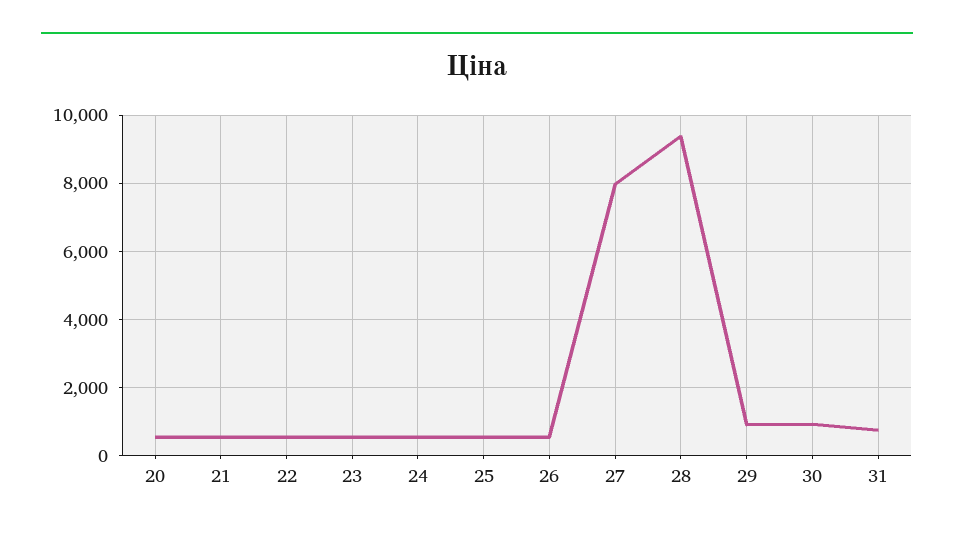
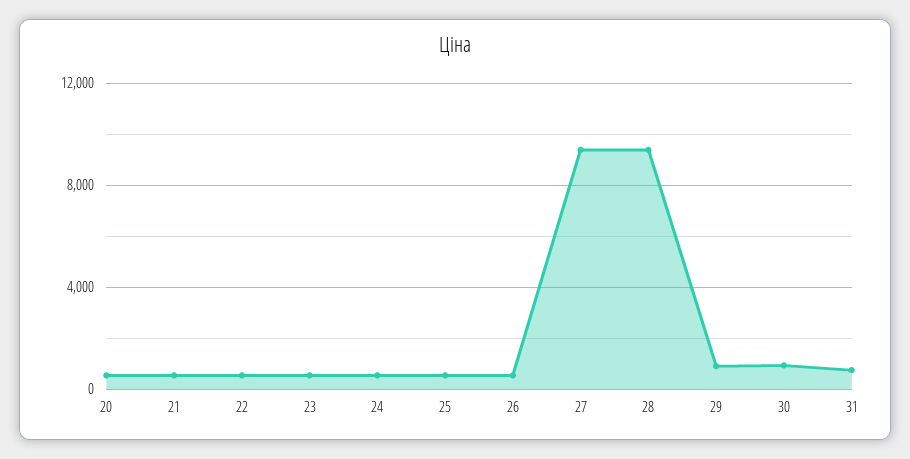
  {
    "20": 600,
    "21": 600,
    "22": 600,
    "23": 600,
    "24": 600,
    "25": 600,
    "26": 600,
-   "27": 8000,
+   "27": 9500,
    "28": 9400,
    "29": 1000,
    "30": 1000,
    "31": 800
  }

